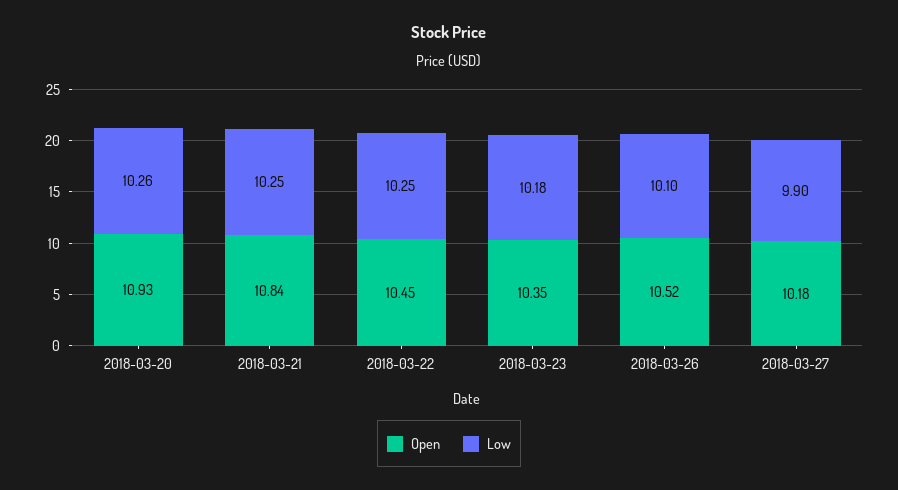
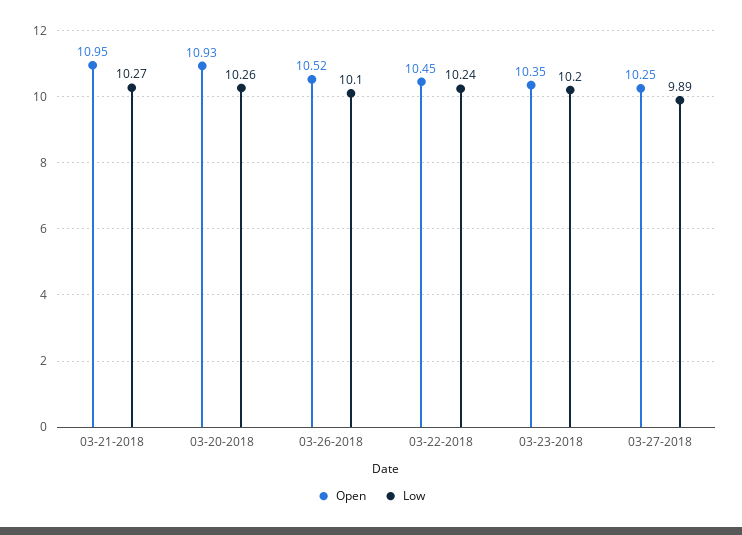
  {
    "Open": {
      "2018-03-20": 10.93,
-     "2018-03-21": 10.84,
+     "2018-03-21": 10.95,
      "2018-03-22": 10.45,
      "2018-03-23": 10.35,
      "2018-03-26": 10.52,
-     "2018-03-27": 10.18
+     "2018-03-27": 10.25
    },
    "Low": {
      "2018-03-20": 10.26,
-     "2018-03-21": 10.25,
+     "2018-03-21": 10.27,
-     "2018-03-22": 10.25,
+     "2018-03-22": 10.24,
-     "2018-03-23": 10.18,
+     "2018-03-23": 10.2,
      "2018-03-26": 10.1,
-     "2018-03-27": 9.9
+     "2018-03-27": 9.89
    }
  }

